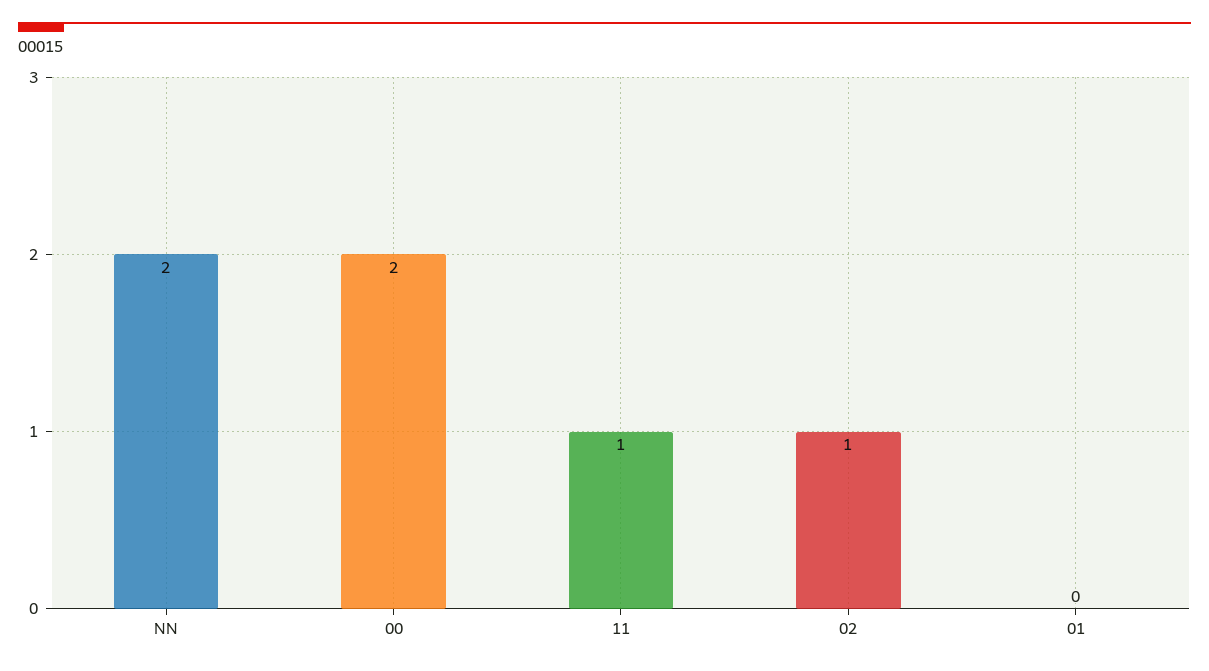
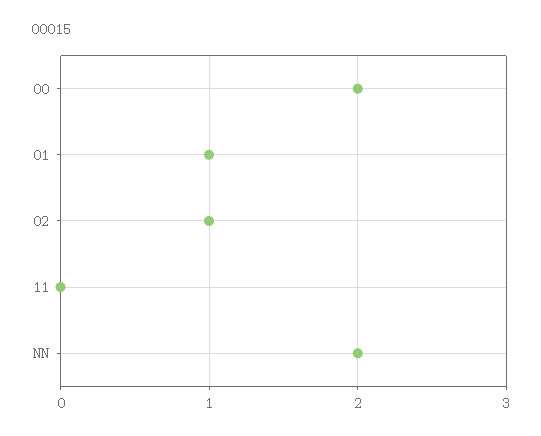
  {
    "NN": 2,
    "00": 2,
-   "11": 1,
+   "11": 0,
    "02": 1,
-   "01": 0
+   "01": 1
  }

